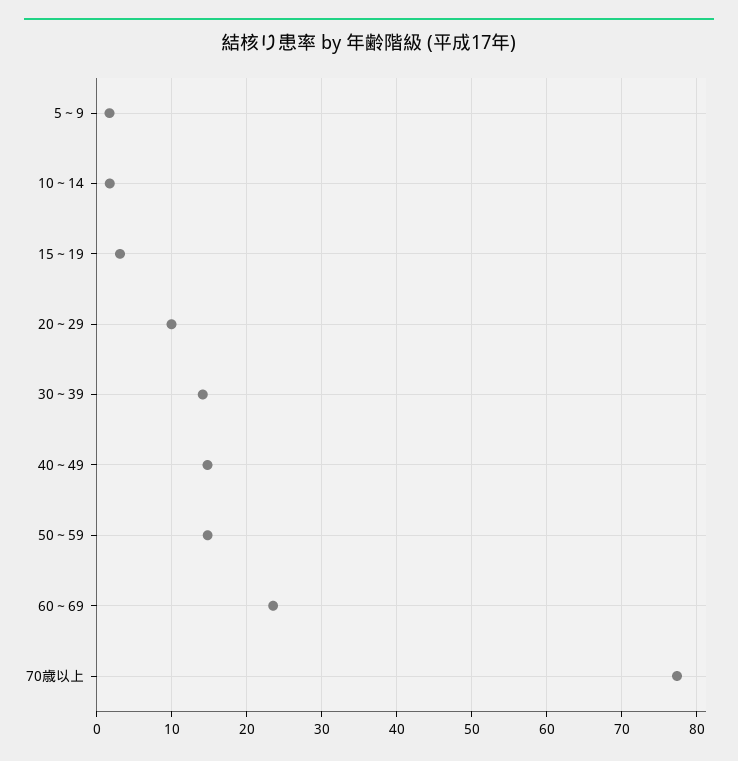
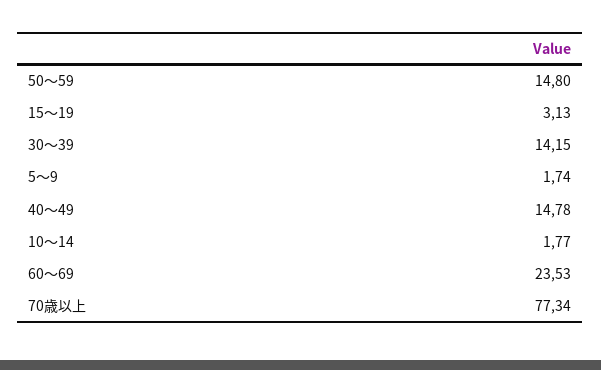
  {
    "5～9": 1.74,
    "10～14": 1.77,
    "15～19": 3.13,
-   "20～29": 10,
    "30～39": 14.15,
    "40～49": 14.78,
    "50～59": 14.8,
    "60～69": 23.53,
    "70歳以上": 77.34
  }

